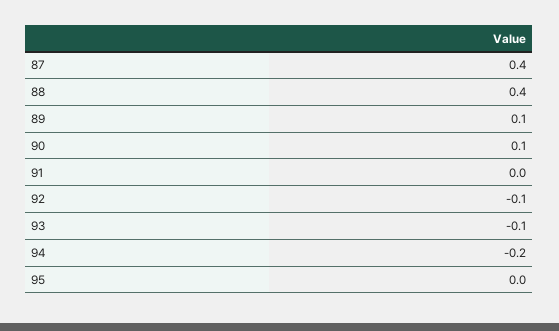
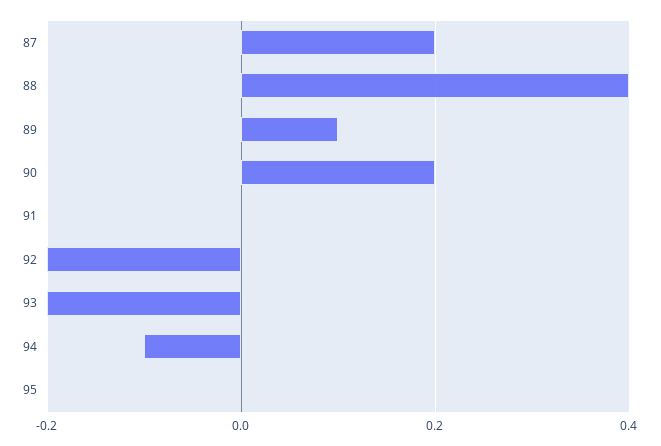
  {
-   "87": 0.4,
+   "87": 0.2,
    "88": 0.4,
    "89": 0.1,
-   "90": 0.1,
+   "90": 0.2,
    "91": 0,
-   "92": -0.1,
+   "92": -0.2,
-   "93": -0.1,
+   "93": -0.2,
-   "94": -0.2,
+   "94": -0.1,
    "95": 0
  }

